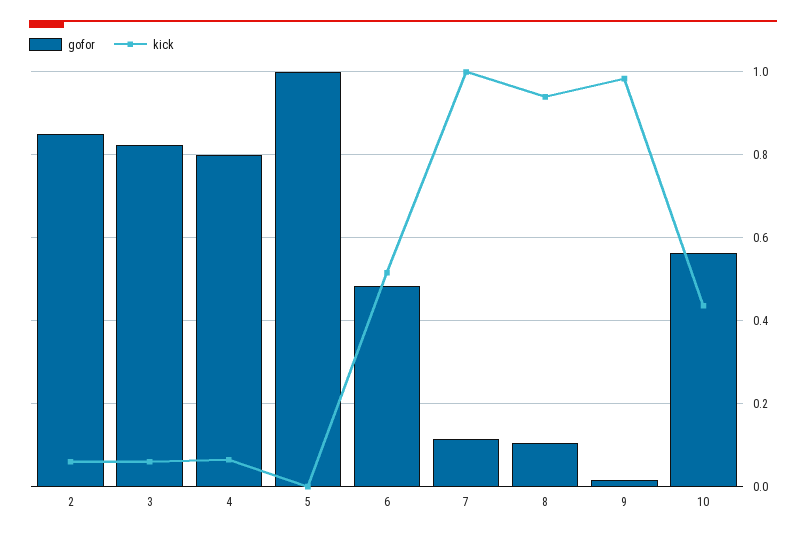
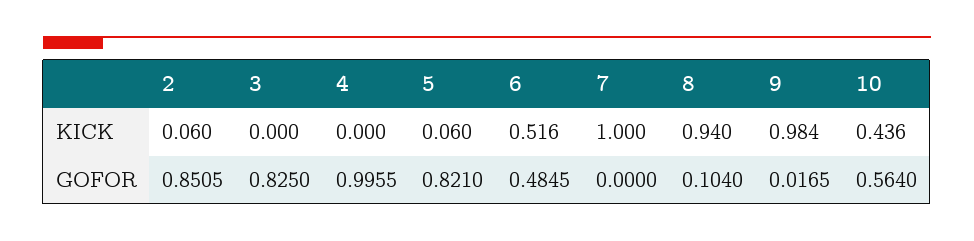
  {
    "gofor": {
      "2": 0.8505,
      "3": 0.825,
-     "4": 0.8,
+     "4": 0.9955,
-     "5": 1,
+     "5": 0.821,
      "6": 0.4845,
-     "7": 0.12,
+     "7": 0,
      "8": 0.104,
      "9": 0.0165,
      "10": 0.564
    },
    "kick": {
      "2": 0.06,
-     "3": 0.06,
+     "3": 0,
-     "4": 0.06,
+     "4": 0,
-     "5": 0,
+     "5": 0.06,
      "6": 0.516,
      "7": 1,
      "8": 0.94,
      "9": 0.984,
      "10": 0.436
    }
  }

